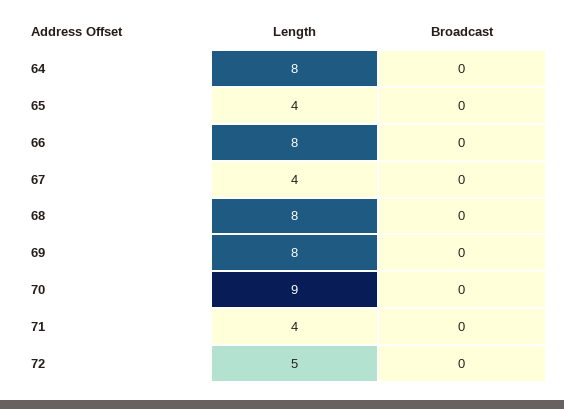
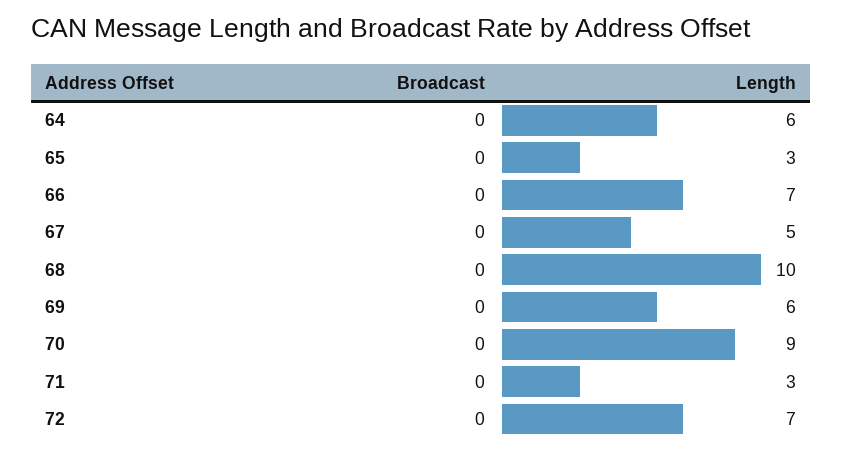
  {
    "Length": {
-     "64": 8,
+     "64": 6,
-     "65": 4,
+     "65": 3,
-     "66": 8,
+     "66": 7,
-     "67": 4,
+     "67": 5,
-     "68": 8,
+     "68": 10,
-     "69": 8,
+     "69": 6,
      "70": 9,
-     "71": 4,
+     "71": 3,
-     "72": 5
+     "72": 7
    },
    "Broadcast": {
      "64": 0,
      "65": 0,
      "66": 0,
      "67": 0,
      "68": 0,
      "69": 0,
      "70": 0,
      "71": 0,
      "72": 0
    }
  }

